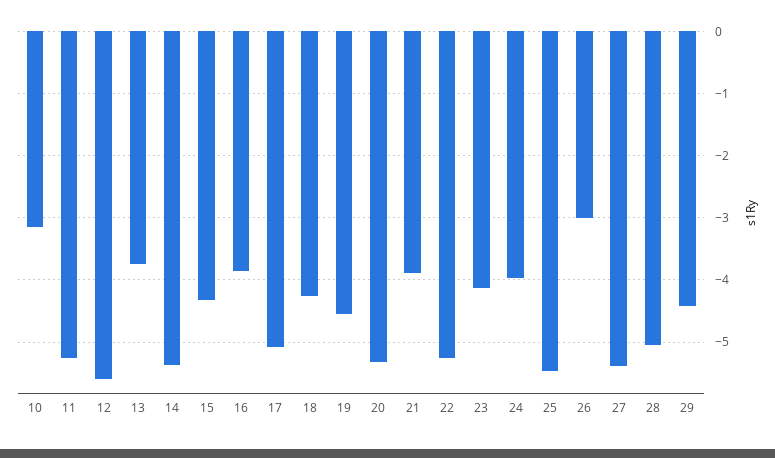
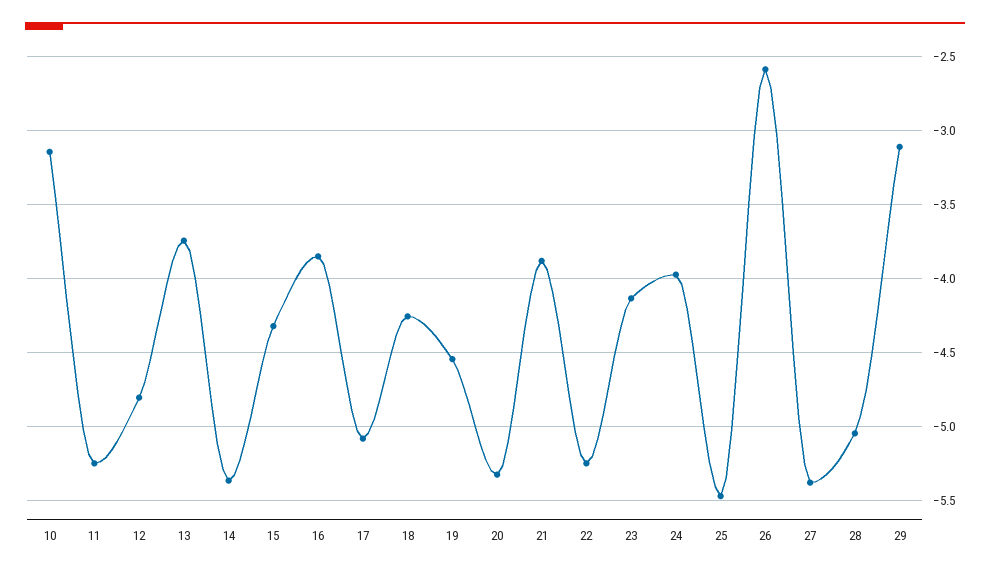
  {
    "10": -3.15,
    "11": -5.25,
-   "12": -5.6,
+   "12": -4.8,
    "13": -3.75,
    "14": -5.35,
    "15": -4.3,
    "16": -3.85,
    "17": -5.1,
    "18": -4.25,
    "19": -4.55,
    "20": -5.35,
    "21": -3.9,
    "22": -5.25,
    "23": -4.15,
    "24": -4,
    "25": -5.45,
-   "26": -3,
+   "26": -2.6,
    "27": -5.4,
    "28": -5.05,
-   "29": -4.4
+   "29": -3.1
  }

